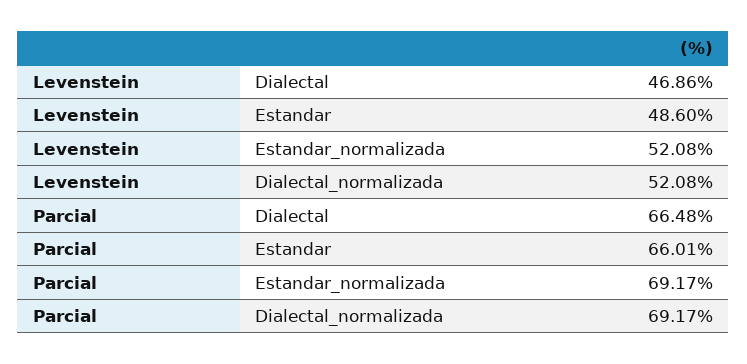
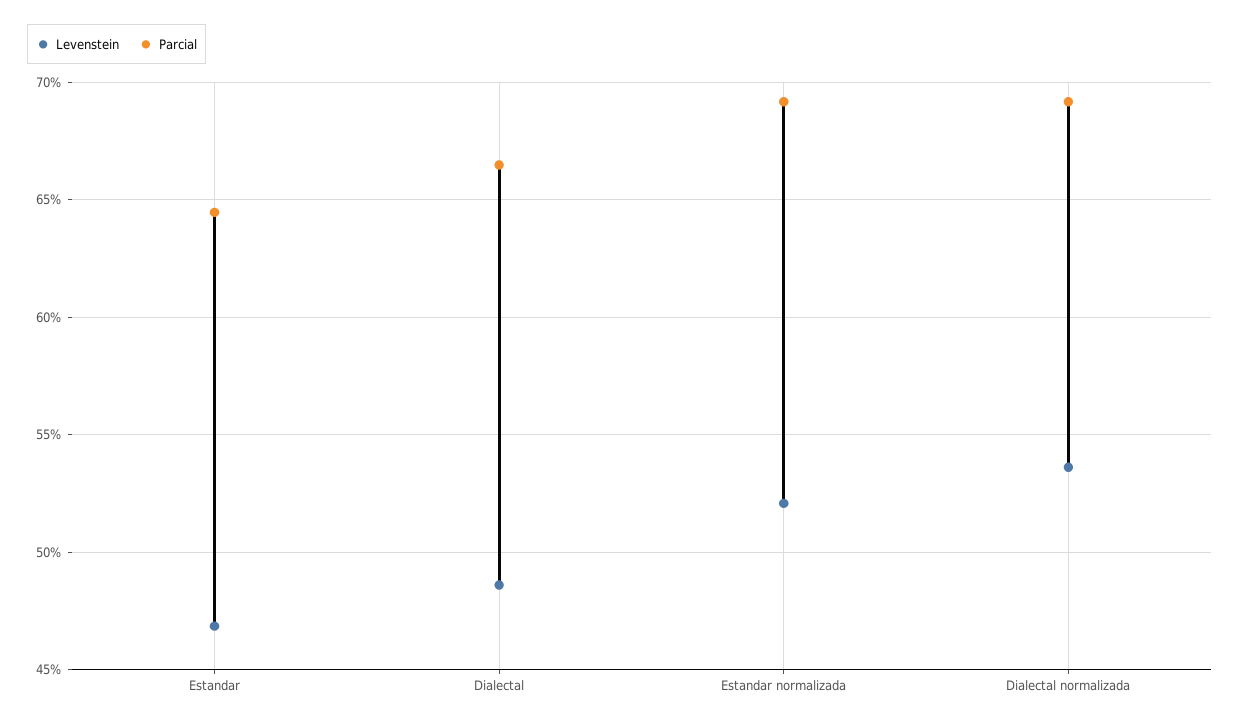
  {
    "Levenstein": {
-     "Dialectal": 46.86,
+     "Dialectal": 48.5,
-     "Estandar": 48.6,
+     "Estandar": 47,
      "Estandar_normalizada": 52.08,
-     "Dialectal_normalizada": 52.08
+     "Dialectal_normalizada": 53.5
    },
    "Parcial": {
      "Dialectal": 66.48,
-     "Estandar": 66.01,
+     "Estandar": 64.5,
      "Estandar_normalizada": 69.17,
      "Dialectal_normalizada": 69.17
    }
  }

